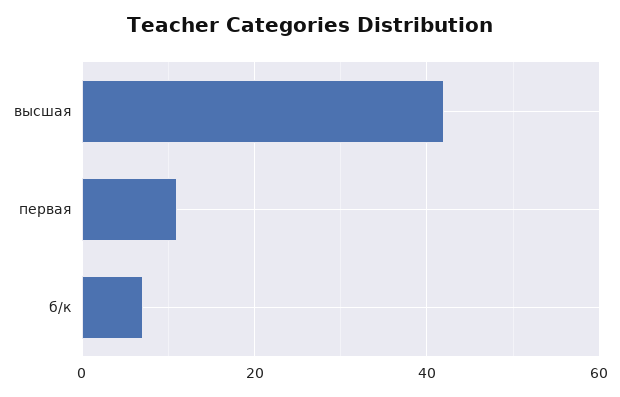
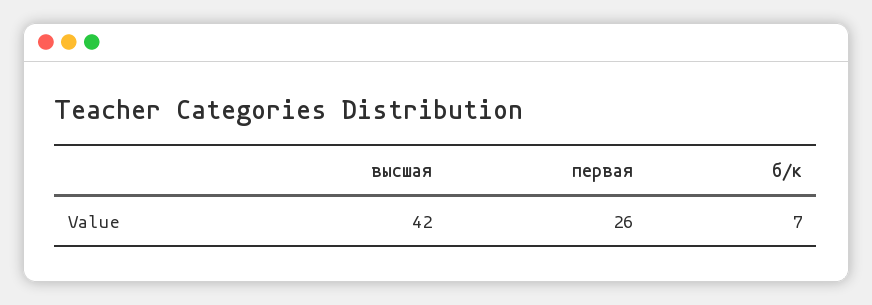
  {
    "высшая": 42,
-   "первая": 10,
+   "первая": 26,
    "б/к": 7
  }

